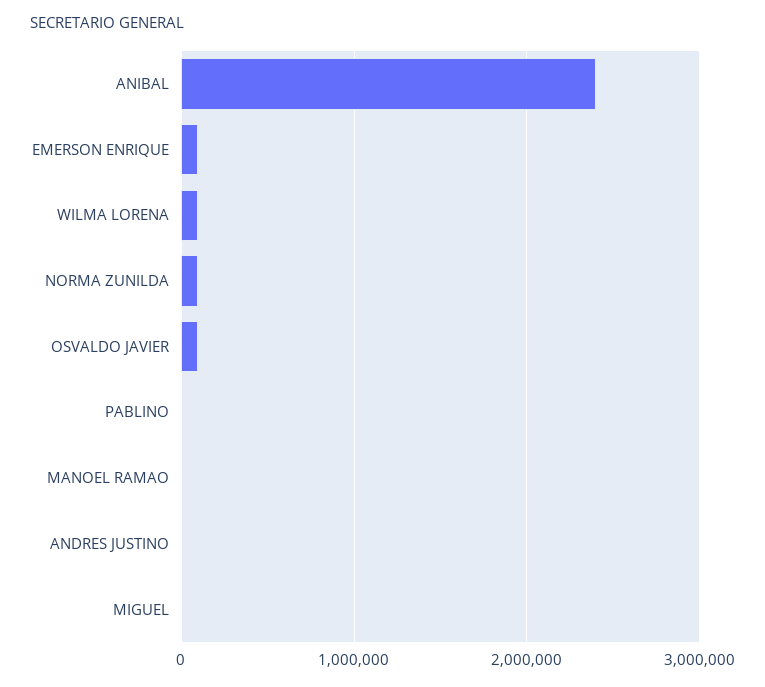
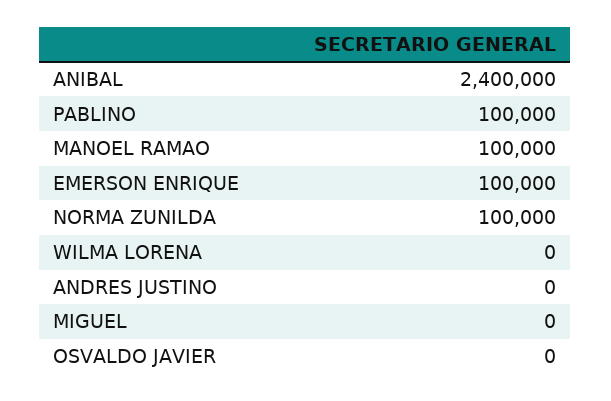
  {
    "ANIBAL": 2400000,
    "EMERSON ENRIQUE": 100000,
-   "WILMA LORENA": 100000,
+   "WILMA LORENA": 0,
    "NORMA ZUNILDA": 100000,
-   "OSVALDO JAVIER": 100000,
+   "OSVALDO JAVIER": 0,
-   "PABLINO": 0,
+   "PABLINO": 100000,
-   "MANOEL RAMAO": 0,
+   "MANOEL RAMAO": 100000,
    "ANDRES JUSTINO": 0,
    "MIGUEL": 0
  }

